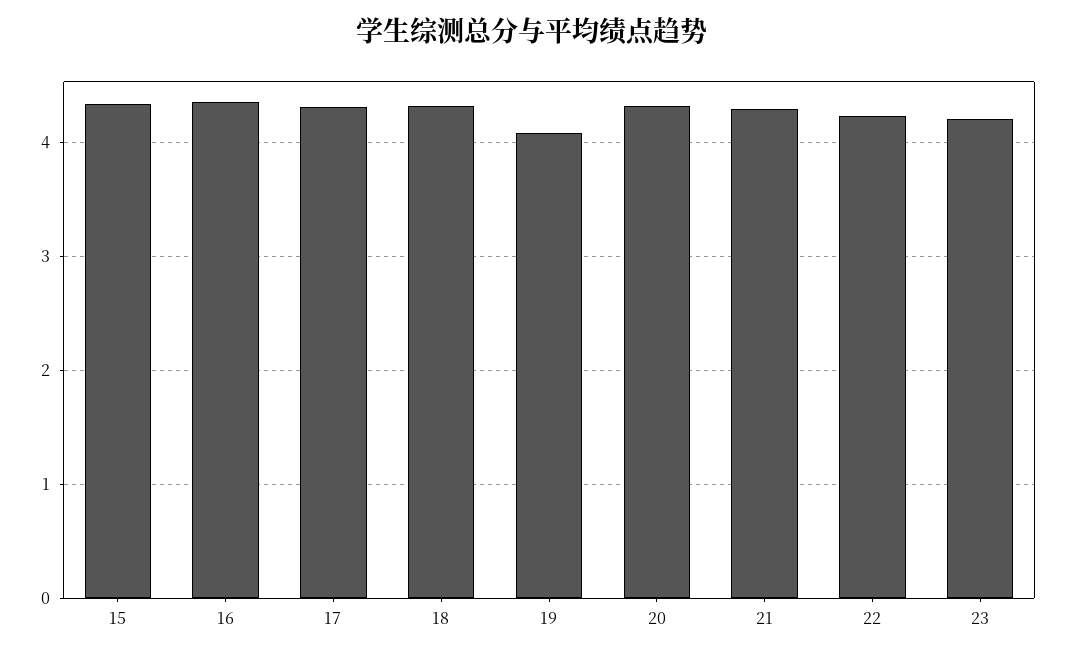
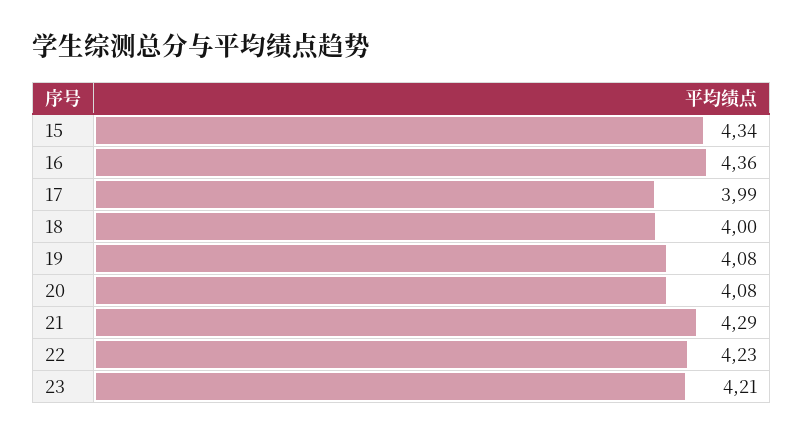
  {
    "15": 4.34,
    "16": 4.36,
-   "17": 4.3,
+   "17": 3.99,
-   "18": 4.3,
+   "18": 4,
    "19": 4.08,
-   "20": 4.3,
+   "20": 4.08,
    "21": 4.29,
    "22": 4.23,
    "23": 4.21
  }

